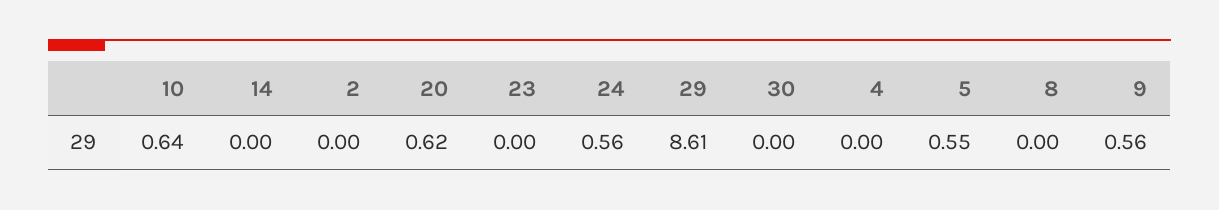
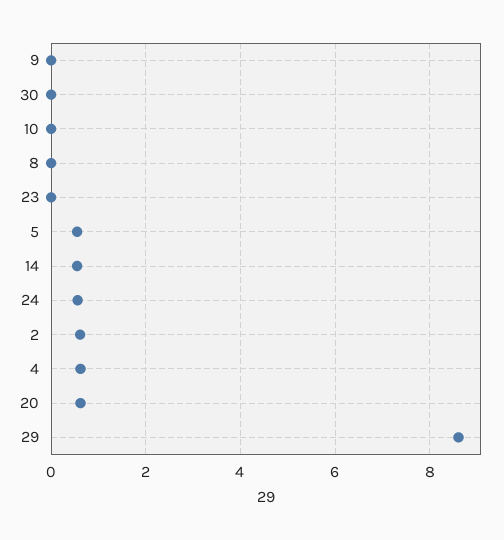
  {
-   "10": 0.64,
+   "10": 0,
-   "14": 0,
+   "14": 0.6,
-   "2": 0,
+   "2": 0.6,
    "20": 0.62,
    "23": 0,
    "24": 0.56,
    "29": 8.61,
    "30": 0,
-   "4": 0,
+   "4": 0.6,
    "5": 0.55,
    "8": 0,
-   "9": 0.56
+   "9": 0
  }

